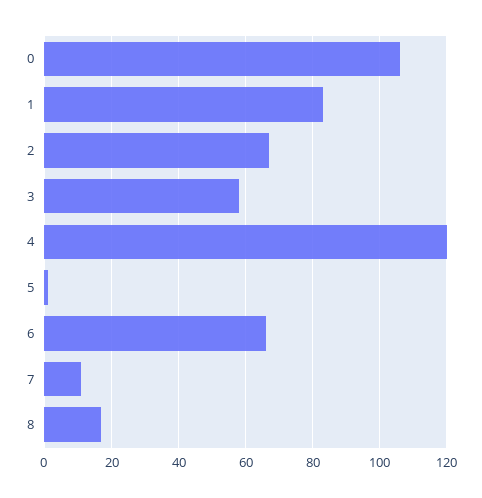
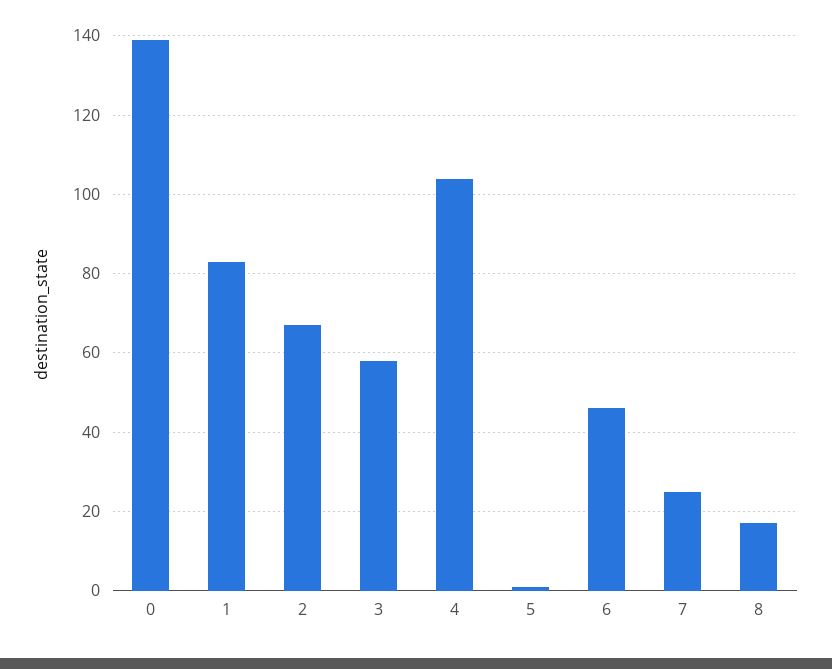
  {
-   "0": 105,
+   "0": 140,
    "1": 85,
    "2": 65,
    "3": 60,
-   "4": 120,
+   "4": 105,
    "5": 0,
-   "6": 65,
+   "6": 45,
-   "7": 10,
+   "7": 25,
    "8": 15
  }

